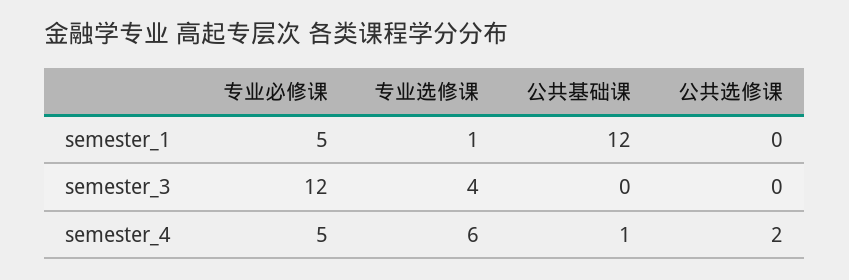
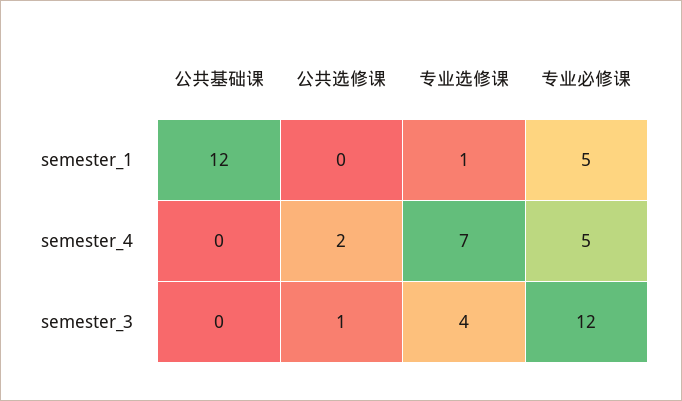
  {
    "专业必修课": {
      "semester_1": 5,
      "semester_3": 12,
      "semester_4": 5
    },
    "专业选修课": {
      "semester_1": 1,
      "semester_3": 4,
-     "semester_4": 6
+     "semester_4": 7
    },
    "公共基础课": {
      "semester_1": 12,
      "semester_3": 0,
-     "semester_4": 1
+     "semester_4": 0
    },
    "公共选修课": {
      "semester_1": 0,
-     "semester_3": 0,
+     "semester_3": 1,
      "semester_4": 2
    }
  }

